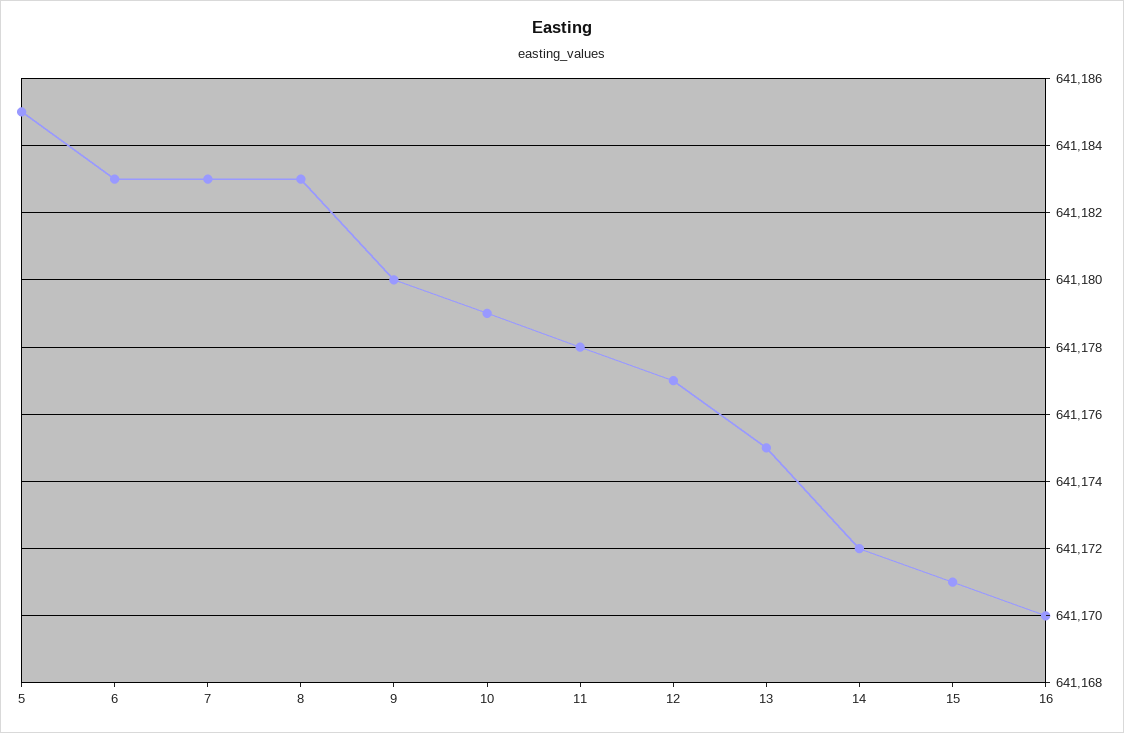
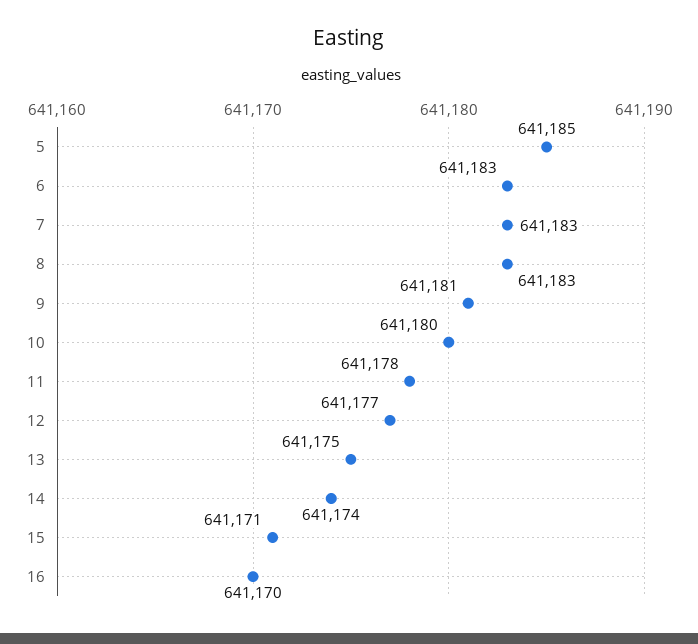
  {
    "5": 641185,
    "6": 641183,
    "7": 641183,
    "8": 641183,
-   "9": 641180,
+   "9": 641181,
-   "10": 641179,
+   "10": 641180,
    "11": 641178,
    "12": 641177,
    "13": 641175,
-   "14": 641172,
+   "14": 641174,
    "15": 641171,
    "16": 641170
  }

